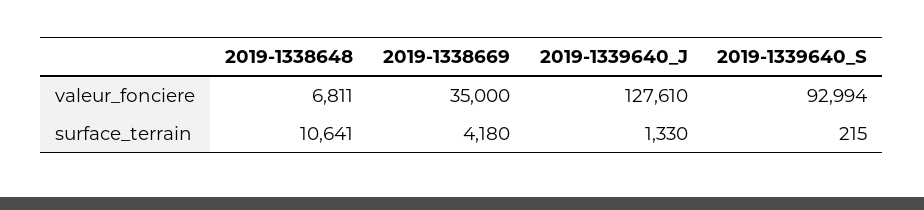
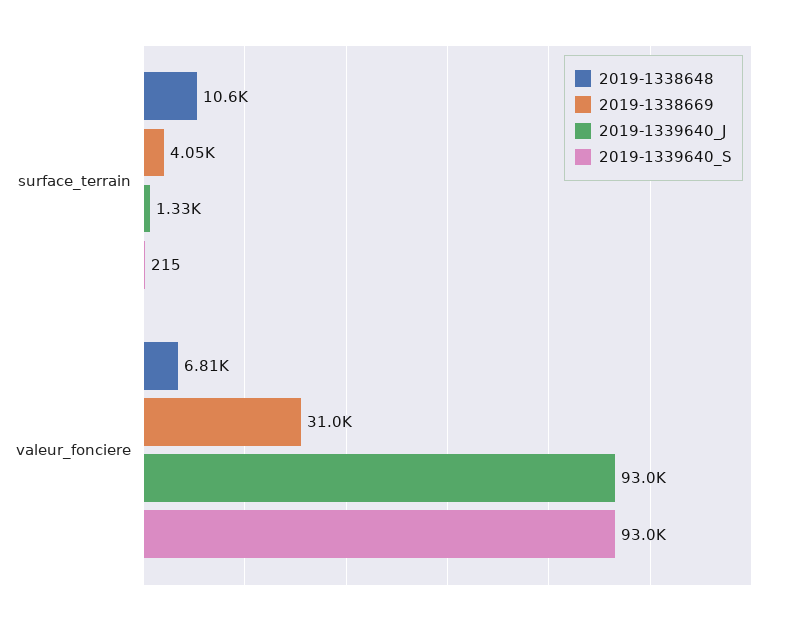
  {
    "2019-1338648": {
      "valeur_fonciere": 6811,
      "surface_terrain": 10641
    },
    "2019-1338669": {
-     "valeur_fonciere": 35000,
+     "valeur_fonciere": 31000,
-     "surface_terrain": 4180
+     "surface_terrain": 4050
    },
    "2019-1339640_J": {
-     "valeur_fonciere": 127610,
+     "valeur_fonciere": 93000,
      "surface_terrain": 1330
    },
    "2019-1339640_S": {
-     "valeur_fonciere": 92994,
+     "valeur_fonciere": 93000,
      "surface_terrain": 215
    }
  }

